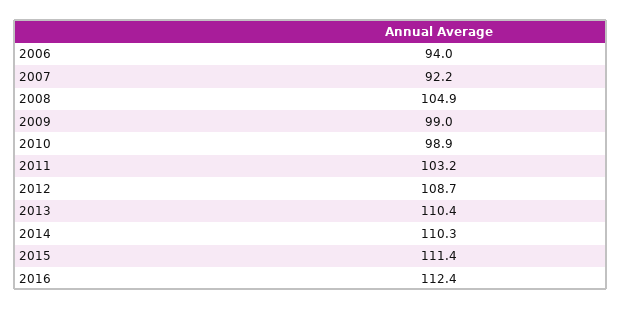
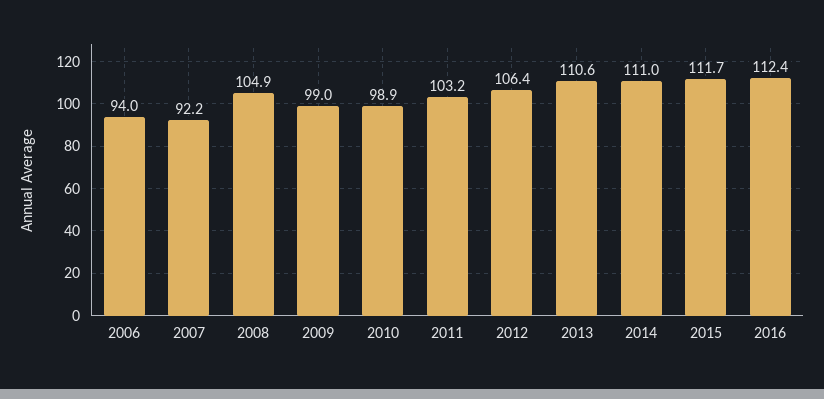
  {
    "2006": 94,
    "2007": 92.2,
    "2008": 104.9,
    "2009": 99,
    "2010": 98.9,
    "2011": 103.2,
-   "2012": 108.7,
+   "2012": 106.4,
-   "2013": 110.4,
+   "2013": 110.6,
-   "2014": 110.3,
+   "2014": 111,
-   "2015": 111.4,
+   "2015": 111.7,
    "2016": 112.4
  }

